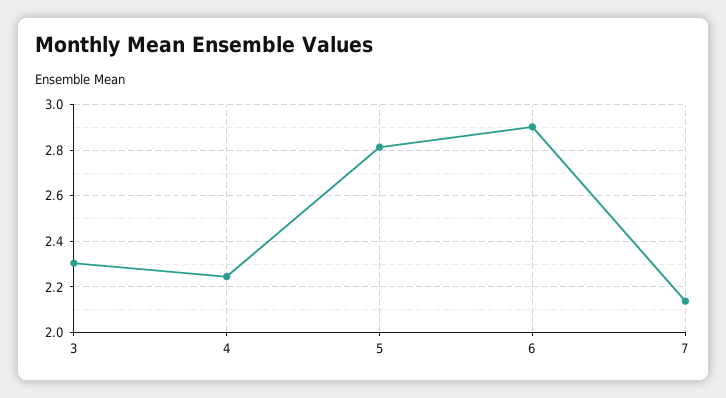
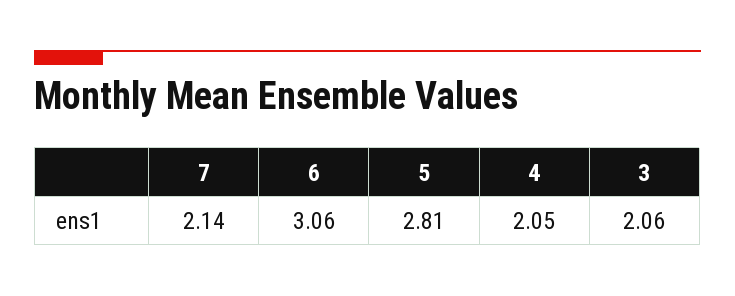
  {
-   "3": 2.3,
+   "3": 2.06,
-   "4": 2.25,
+   "4": 2.05,
    "5": 2.81,
-   "6": 2.9,
+   "6": 3.06,
    "7": 2.14
  }

